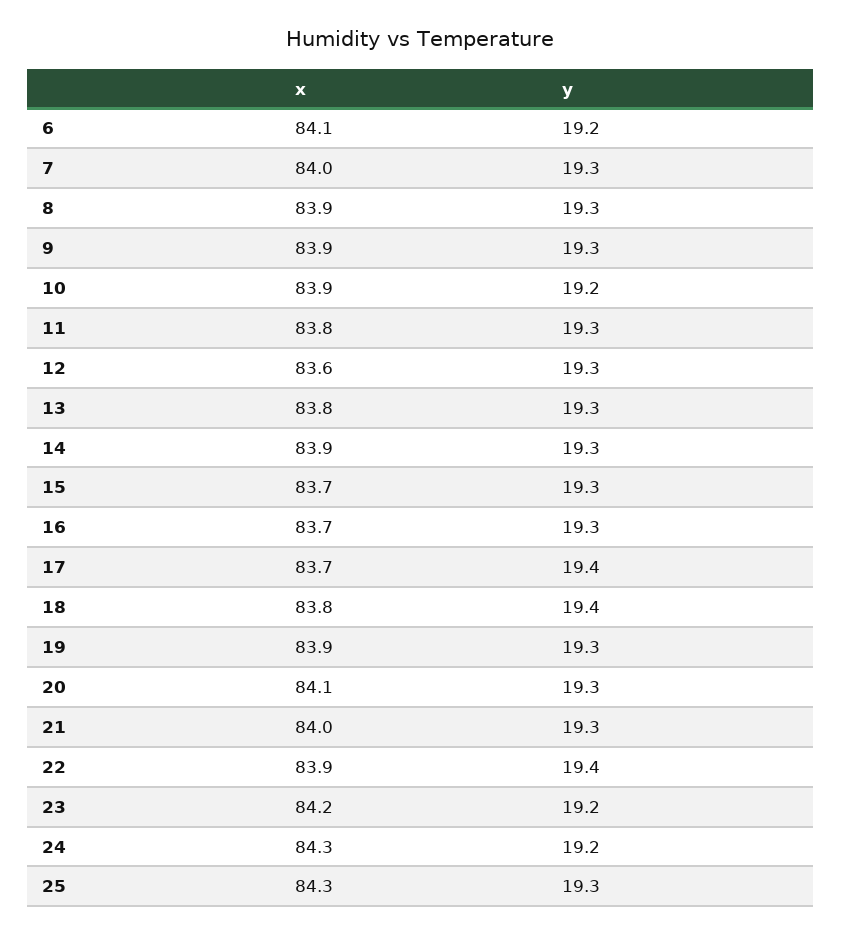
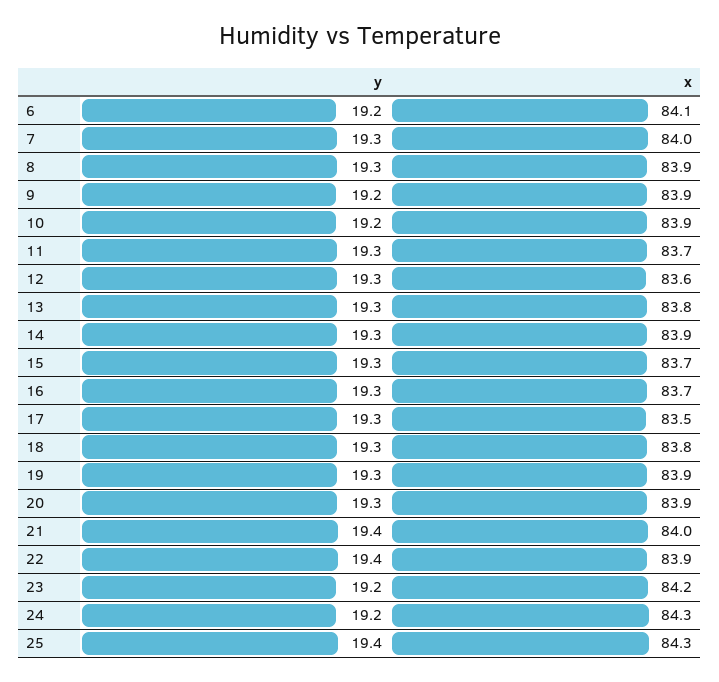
  {
    "x": {
      "6": 84.1,
      "7": 84,
      "8": 83.9,
      "9": 83.9,
      "10": 83.9,
-     "11": 83.8,
+     "11": 83.7,
      "12": 83.6,
      "13": 83.8,
      "14": 83.9,
      "15": 83.7,
      "16": 83.7,
-     "17": 83.7,
+     "17": 83.5,
      "18": 83.8,
      "19": 83.9,
-     "20": 84.1,
+     "20": 83.9,
      "21": 84,
      "22": 83.9,
      "23": 84.2,
      "24": 84.3,
      "25": 84.3
    },
    "y": {
      "6": 19.2,
      "7": 19.3,
      "8": 19.3,
-     "9": 19.3,
+     "9": 19.2,
      "10": 19.2,
      "11": 19.3,
      "12": 19.3,
      "13": 19.3,
      "14": 19.3,
      "15": 19.3,
      "16": 19.3,
-     "17": 19.4,
+     "17": 19.3,
-     "18": 19.4,
+     "18": 19.3,
      "19": 19.3,
      "20": 19.3,
-     "21": 19.3,
+     "21": 19.4,
      "22": 19.4,
      "23": 19.2,
      "24": 19.2,
-     "25": 19.3
+     "25": 19.4
    }
  }

